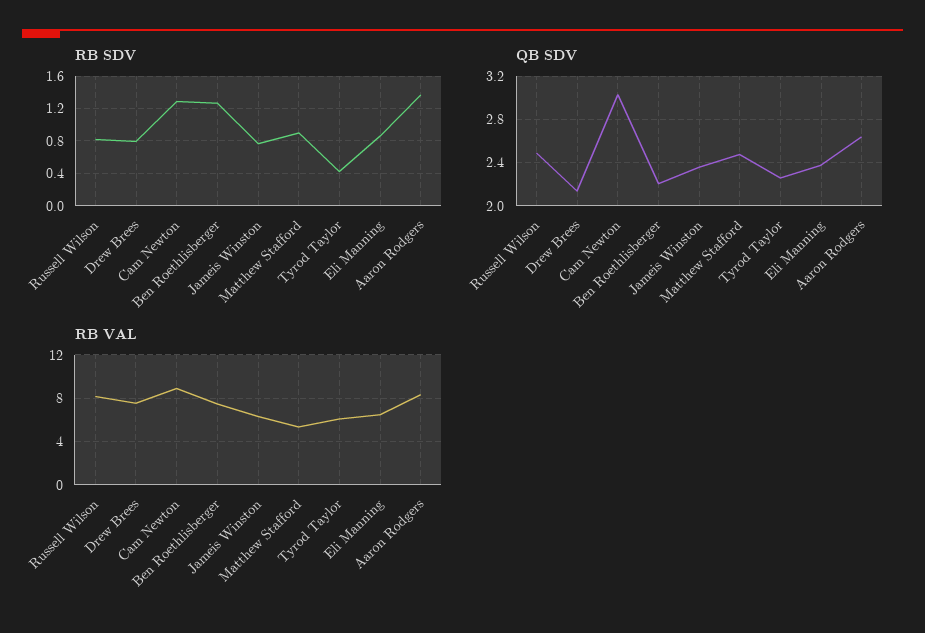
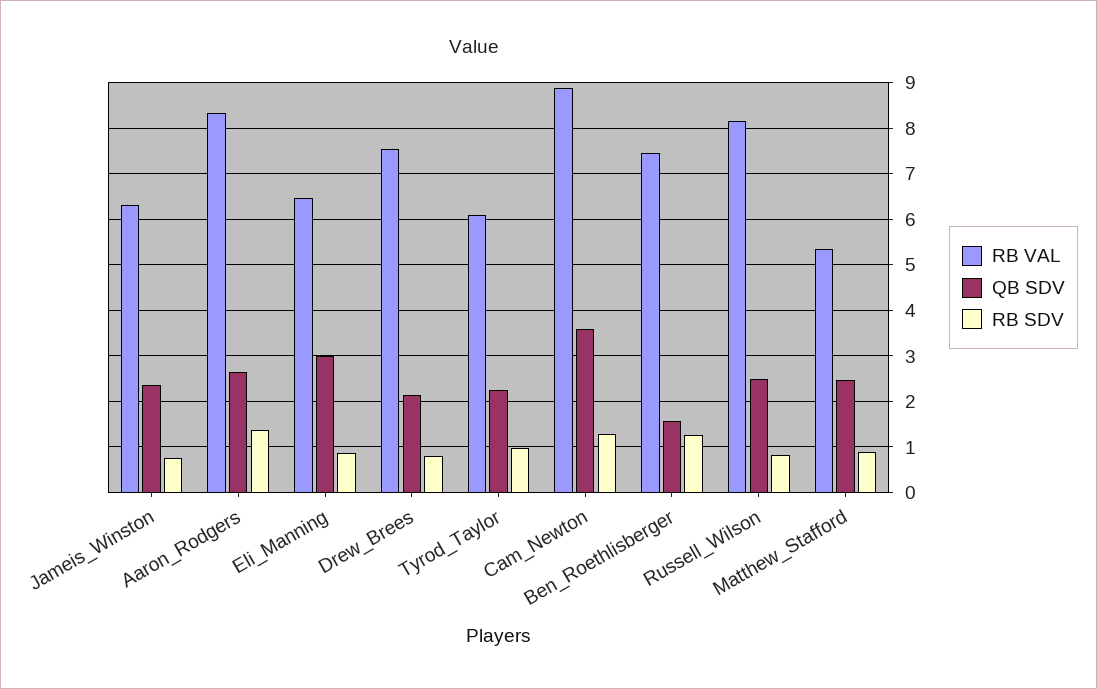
  {
    "RB SDV": {
      "Russell Wilson": 0.8,
      "Drew Brees": 0.8,
      "Cam Newton": 1.3,
      "Ben Roethlisberger": 1.3,
      "Jameis Winston": 0.8,
      "Matthew Stafford": 0.9,
-     "Tyrod Taylor": 0.4,
+     "Tyrod Taylor": 1,
      "Eli Manning": 0.9,
      "Aaron Rodgers": 1.4
    },
    "QB SDV": {
      "Russell Wilson": 2.5,
      "Drew Brees": 2.1,
-     "Cam Newton": 3,
+     "Cam Newton": 3.6,
-     "Ben Roethlisberger": 2.2,
+     "Ben Roethlisberger": 1.6,
      "Jameis Winston": 2.4,
      "Matthew Stafford": 2.5,
      "Tyrod Taylor": 2.3,
-     "Eli Manning": 2.4,
+     "Eli Manning": 3,
      "Aaron Rodgers": 2.6
    },
    "RB VAL": {
      "Russell Wilson": 8.2,
      "Drew Brees": 7.6,
      "Cam Newton": 8.8,
      "Ben Roethlisberger": 7.4,
      "Jameis Winston": 6.4,
      "Matthew Stafford": 5.4,
      "Tyrod Taylor": 6,
      "Eli Manning": 6.4,
      "Aaron Rodgers": 8.4
    }
  }

